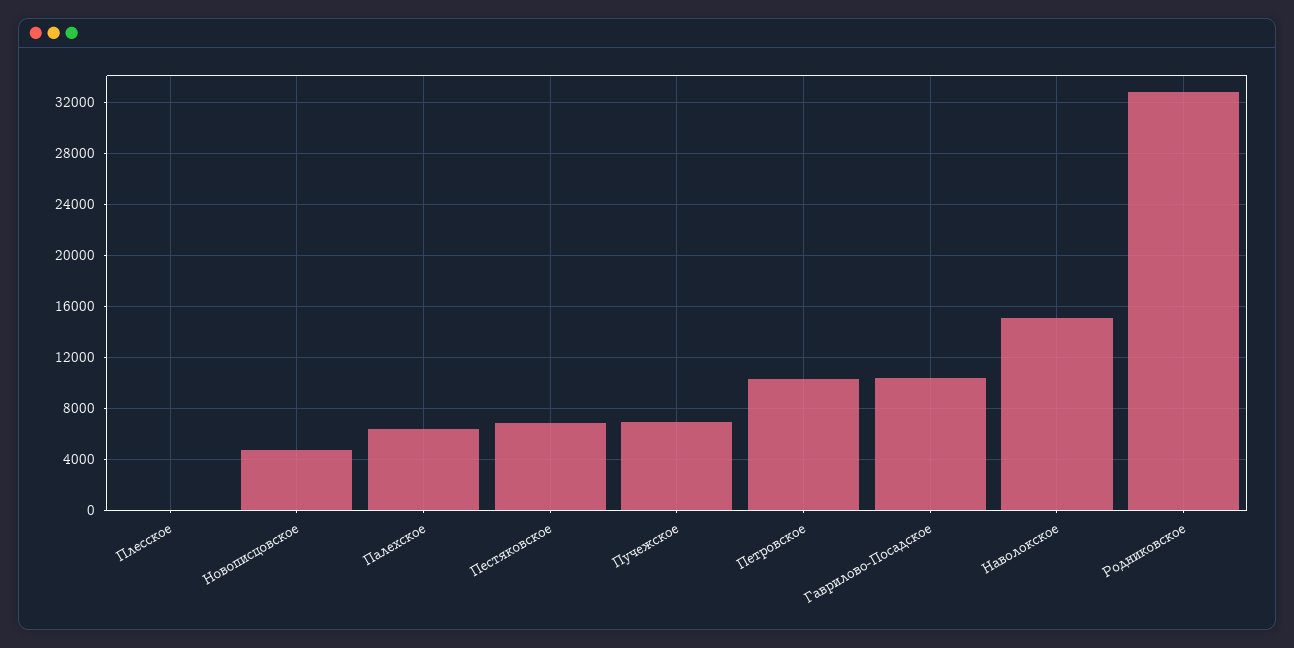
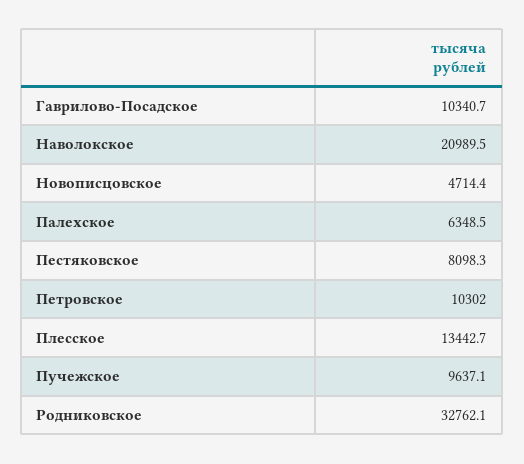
  {
-   "Плесское": 0,
+   "Плесское": 13442.7,
    "Новописцовское": 4714.4,
    "Палехское": 6348.5,
-   "Пестяковское": 7000,
+   "Пестяковское": 8098.3,
-   "Пучежское": 7000,
+   "Пучежское": 9637.1,
    "Петровское": 10302,
    "Гаврилово-Посадское": 10340.7,
-   "Наволокское": 15000,
+   "Наволокское": 20989.5,
    "Родниковское": 32762.1
  }

